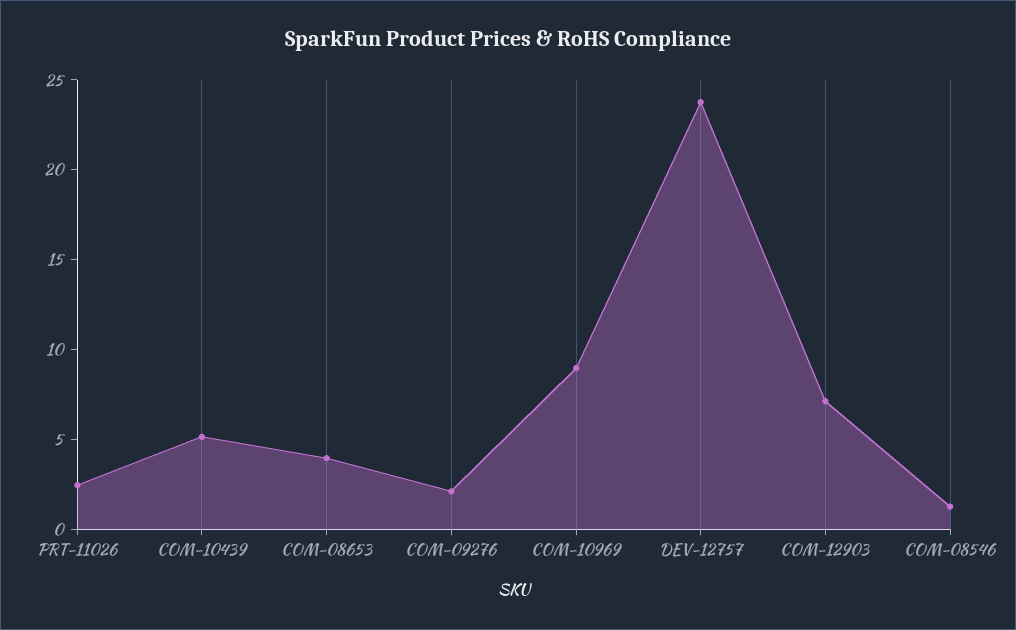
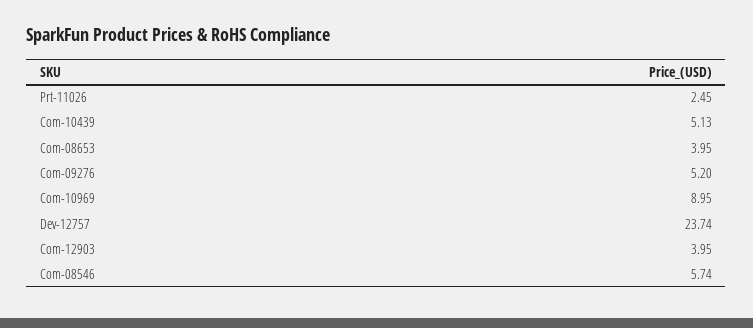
  {
    "PRT-11026": 2.45,
    "COM-10439": 5.13,
    "COM-08653": 3.95,
-   "COM-09276": 2,
+   "COM-09276": 5.2,
    "COM-10969": 8.95,
    "DEV-12757": 23.74,
-   "COM-12903": 7,
+   "COM-12903": 3.95,
-   "COM-08546": 1
+   "COM-08546": 5.74
  }

